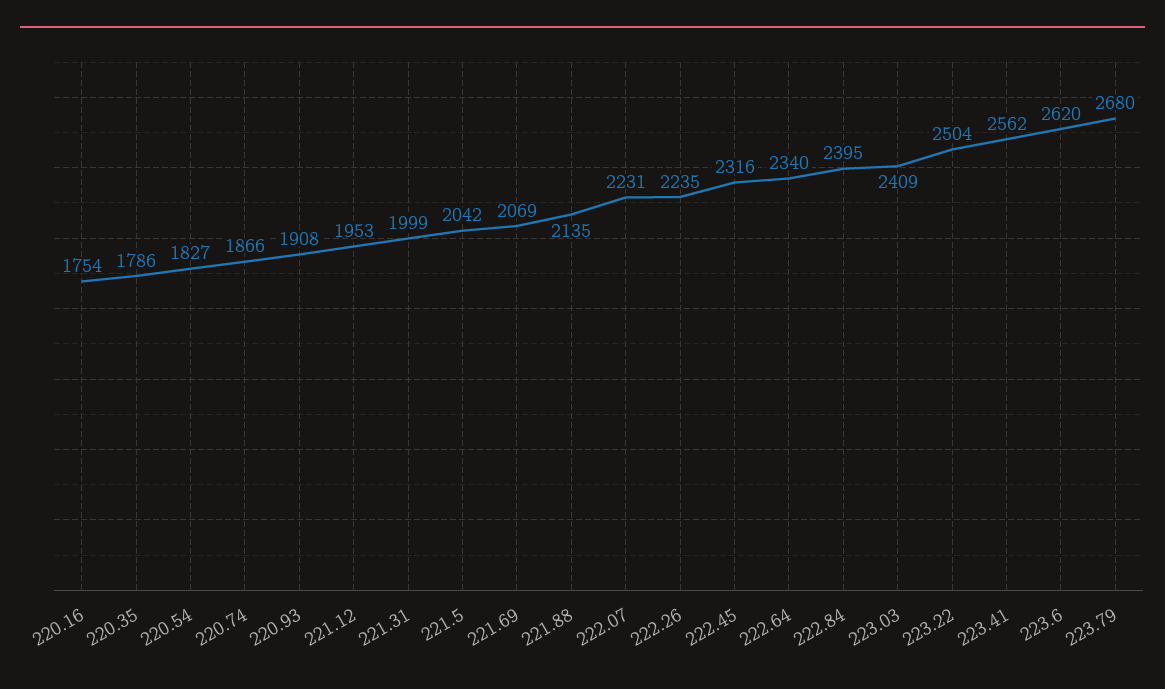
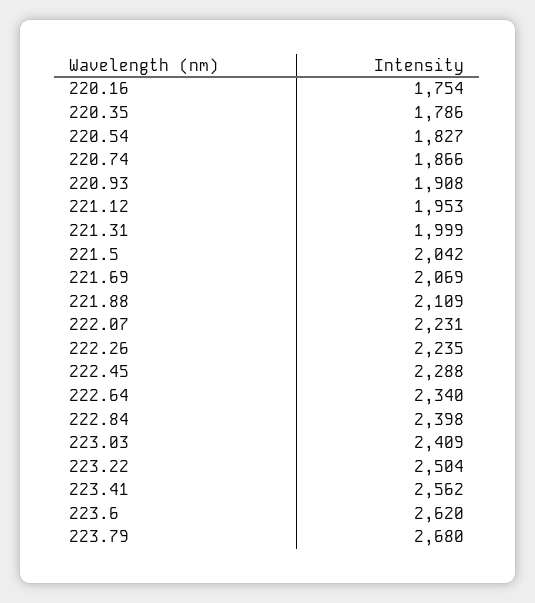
  {
    "220.16": 1754,
    "220.35": 1786,
    "220.54": 1827,
    "220.74": 1866,
    "220.93": 1908,
    "221.12": 1953,
    "221.31": 1999,
    "221.5": 2042,
    "221.69": 2069,
-   "221.88": 2135,
+   "221.88": 2109,
    "222.07": 2231,
    "222.26": 2235,
-   "222.45": 2316,
+   "222.45": 2288,
    "222.64": 2340,
-   "222.84": 2395,
+   "222.84": 2398,
    "223.03": 2409,
    "223.22": 2504,
    "223.41": 2562,
    "223.6": 2620,
    "223.79": 2680
  }

